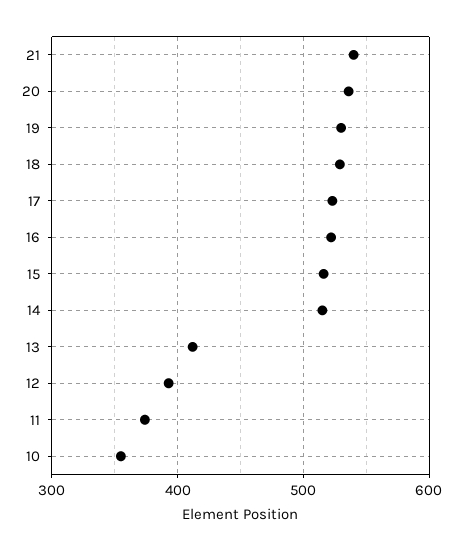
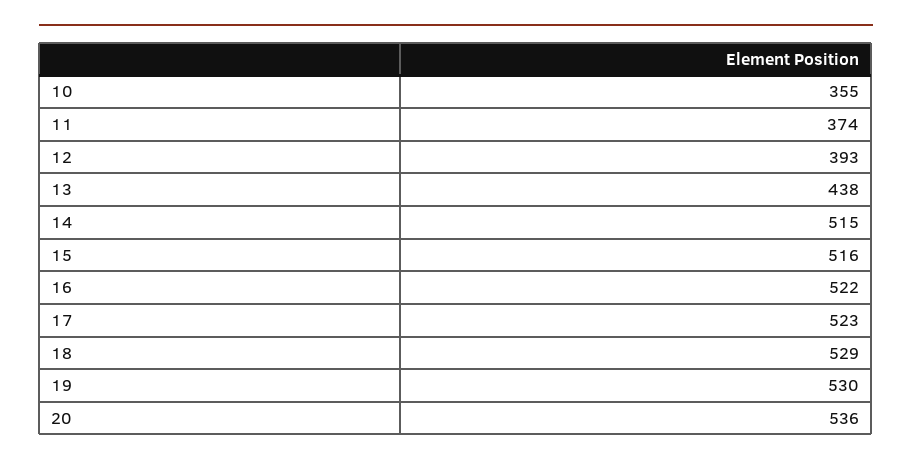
  {
-   "21": 540,
    "20": 536,
    "19": 530,
    "18": 529,
    "17": 523,
    "16": 522,
    "15": 516,
    "14": 515,
-   "13": 410,
+   "13": 438,
    "12": 393,
    "11": 374,
    "10": 355
  }

